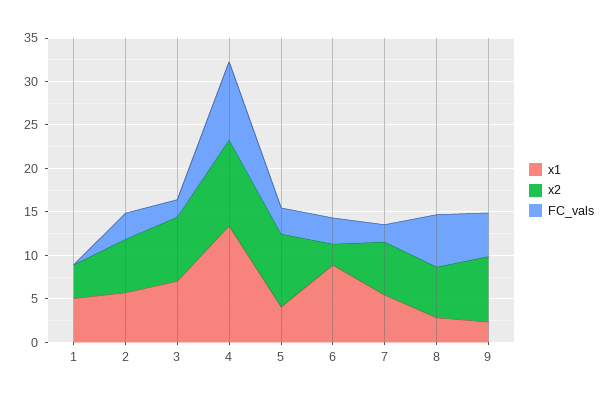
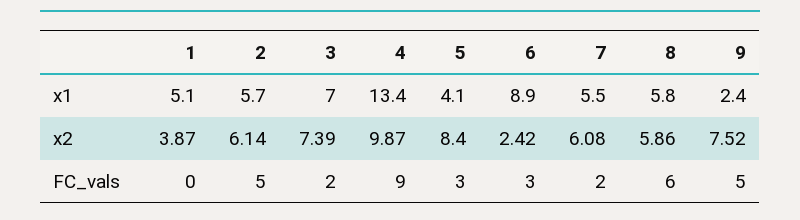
  {
    "x1": {
      "1": 5.1,
      "2": 5.7,
      "3": 7,
      "4": 13.4,
      "5": 4.1,
      "6": 8.9,
      "7": 5.5,
-     "8": 3,
+     "8": 5.8,
      "9": 2.4
    },
    "x2": {
      "1": 3.87,
      "2": 6.14,
      "3": 7.39,
      "4": 9.87,
      "5": 8.4,
      "6": 2.42,
      "7": 6.08,
      "8": 5.86,
      "9": 7.52
    },
    "FC_vals": {
      "1": 0,
-     "2": 3,
+     "2": 5,
      "3": 2,
      "4": 9,
      "5": 3,
      "6": 3,
      "7": 2,
      "8": 6,
      "9": 5
    }
  }

